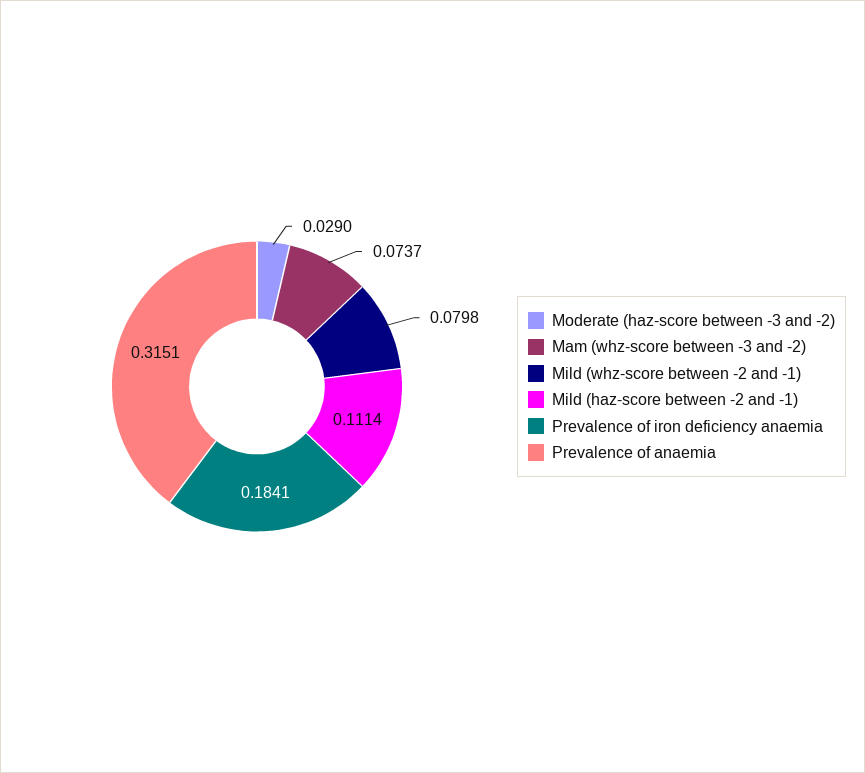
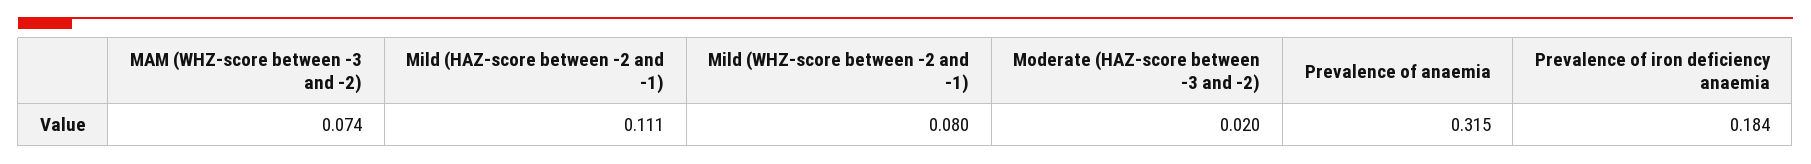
  {
-   "Moderate (haz-score between -3 and -2)": 0.029,
+   "Moderate (haz-score between -3 and -2)": 0.02,
    "Mam (whz-score between -3 and -2)": 0.0737,
    "Mild (whz-score between -2 and -1)": 0.0798,
    "Mild (haz-score between -2 and -1)": 0.1114,
    "Prevalence of iron deficiency anaemia": 0.1841,
    "Prevalence of anaemia": 0.3151
  }

